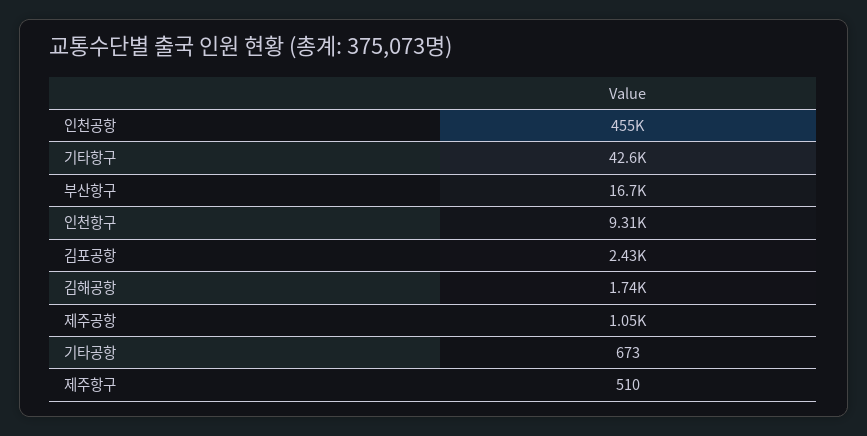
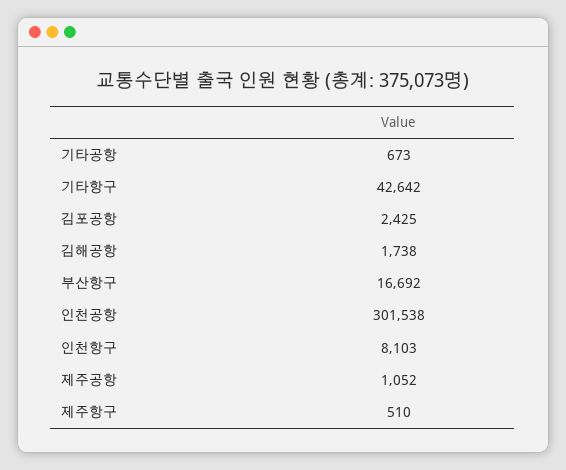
  {
-   "인천공항": 455000,
+   "인천공항": 301538,
    "기타항구": 42642,
    "부산항구": 16692,
-   "인천항구": 9310,
+   "인천항구": 8103,
    "김포공항": 2425,
    "김해공항": 1738,
    "제주공항": 1052,
    "기타공항": 673,
    "제주항구": 510
  }

